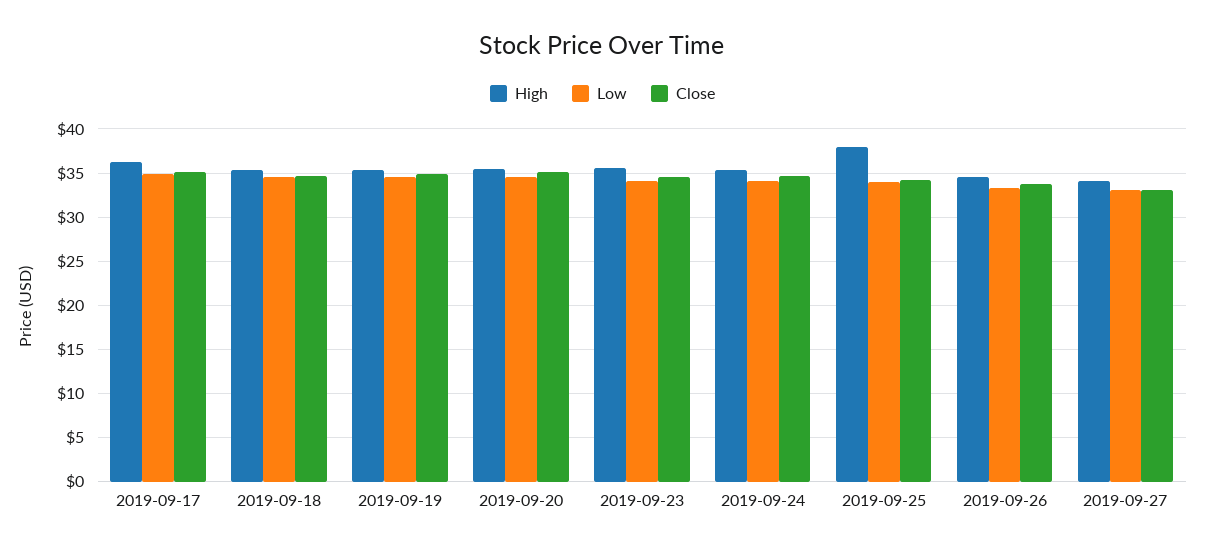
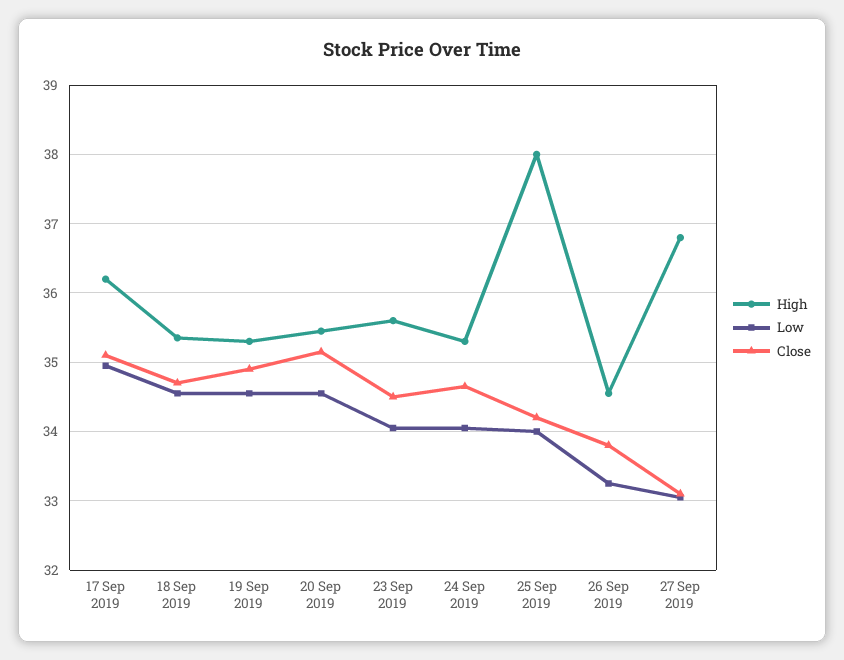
  {
    "High": {
      "2019-09-17": 36.2,
      "2019-09-18": 35.4,
      "2019-09-19": 35.3,
      "2019-09-20": 35.5,
      "2019-09-23": 35.6,
      "2019-09-24": 35.3,
      "2019-09-25": 38,
      "2019-09-26": 34.6,
-     "2019-09-27": 34
+     "2019-09-27": 36.8
    },
    "Low": {
      "2019-09-17": 35,
      "2019-09-18": 34.6,
      "2019-09-19": 34.6,
      "2019-09-20": 34.6,
      "2019-09-23": 34.1,
      "2019-09-24": 34.1,
      "2019-09-25": 34,
      "2019-09-26": 33.3,
      "2019-09-27": 33.1
    },
    "Close": {
      "2019-09-17": 35.1,
      "2019-09-18": 34.7,
      "2019-09-19": 34.9,
      "2019-09-20": 35.2,
      "2019-09-23": 34.5,
      "2019-09-24": 34.7,
      "2019-09-25": 34.2,
      "2019-09-26": 33.8,
      "2019-09-27": 33.1
    }
  }

